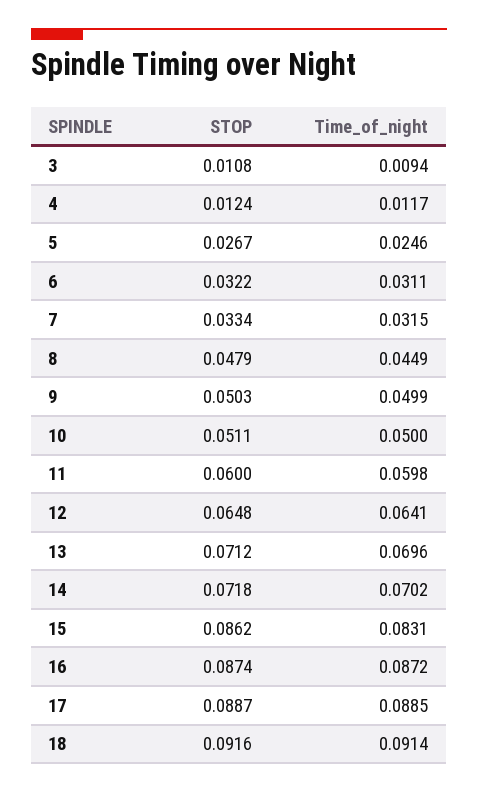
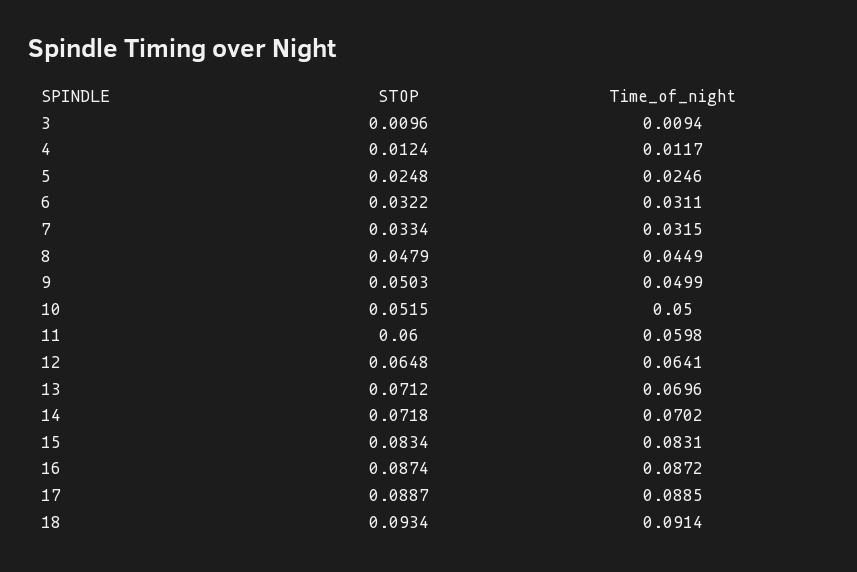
  {
    "STOP": {
-     "3": 0.0108,
+     "3": 0.0096,
      "4": 0.0124,
-     "5": 0.0267,
+     "5": 0.0248,
      "6": 0.0322,
      "7": 0.0334,
      "8": 0.0479,
      "9": 0.0503,
-     "10": 0.0511,
+     "10": 0.0515,
      "11": 0.06,
      "12": 0.0648,
      "13": 0.0712,
      "14": 0.0718,
-     "15": 0.0862,
+     "15": 0.0834,
      "16": 0.0874,
      "17": 0.0887,
-     "18": 0.0916
+     "18": 0.0934
    },
    "Time_of_night": {
      "3": 0.0094,
      "4": 0.0117,
      "5": 0.0246,
      "6": 0.0311,
      "7": 0.0315,
      "8": 0.0449,
      "9": 0.0499,
      "10": 0.05,
      "11": 0.0598,
      "12": 0.0641,
      "13": 0.0696,
      "14": 0.0702,
      "15": 0.0831,
      "16": 0.0872,
      "17": 0.0885,
      "18": 0.0914
    }
  }

